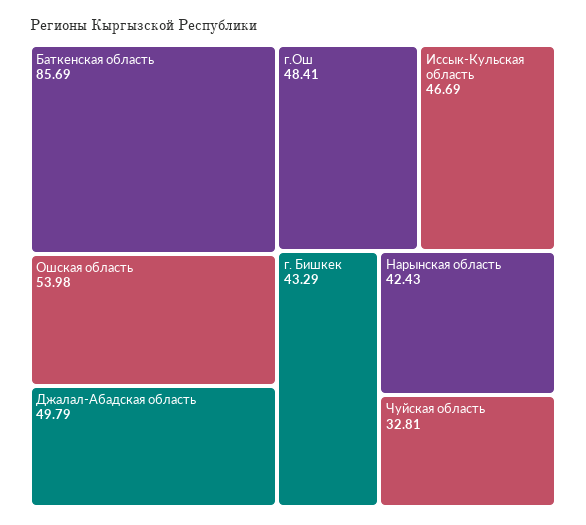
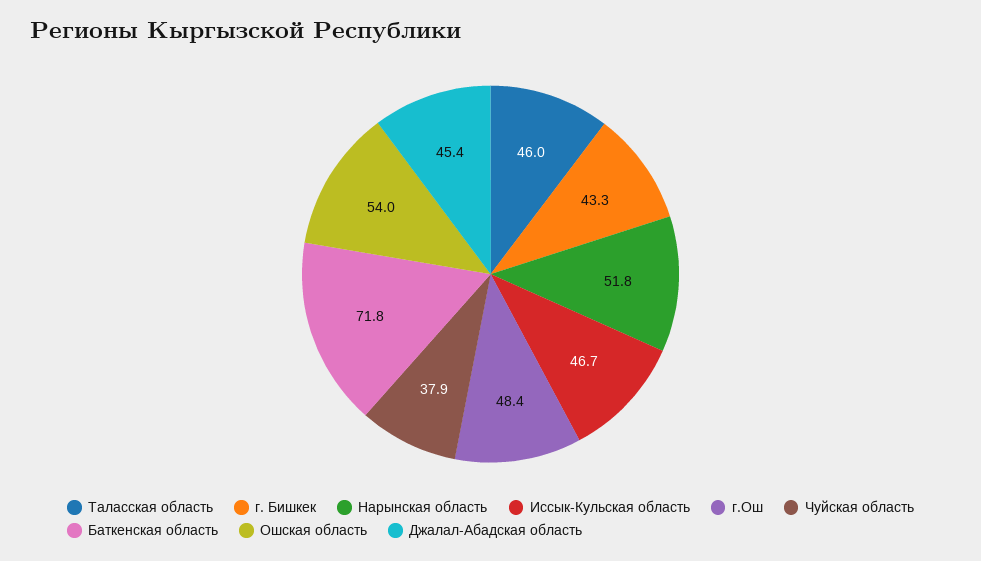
  {
-   "Баткенская область": 85.69,
+   "Баткенская область": 71.8,
    "Ошская область": 53.98,
-   "Джалал-Абадская область": 49.79,
+   "Джалал-Абадская область": 45.4,
    "г.Ош": 48.41,
    "Иссык-Кульская область": 46.69,
    "г. Бишкек": 43.29,
-   "Нарынская область": 42.43,
+   "Нарынская область": 51.8,
-   "Чуйская область": 32.81
+   "Чуйская область": 37.9,
+   "Таласская область": 46
  }

